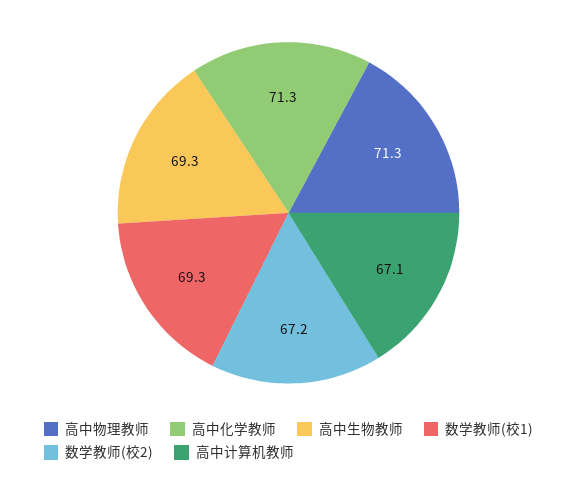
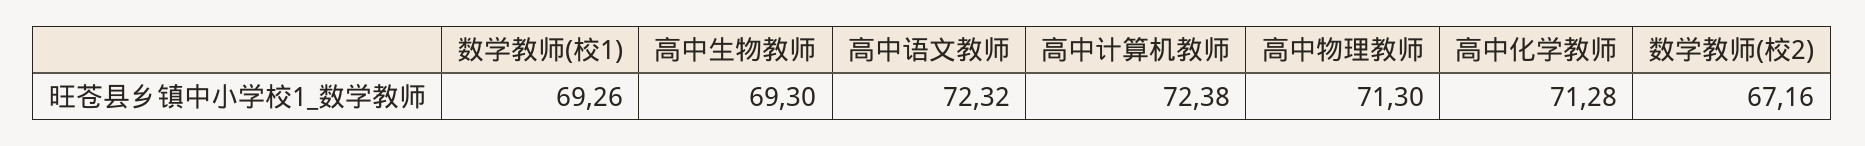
  {
    "高中物理教师": 71.3,
    "高中化学教师": 71.28,
    "高中生物教师": 69.3,
    "数学教师(校1)": 69.26,
    "数学教师(校2)": 67.16,
-   "高中计算机教师": 67.1
+   "高中计算机教师": 72.38,
+   "高中语文教师": 72.32
  }

